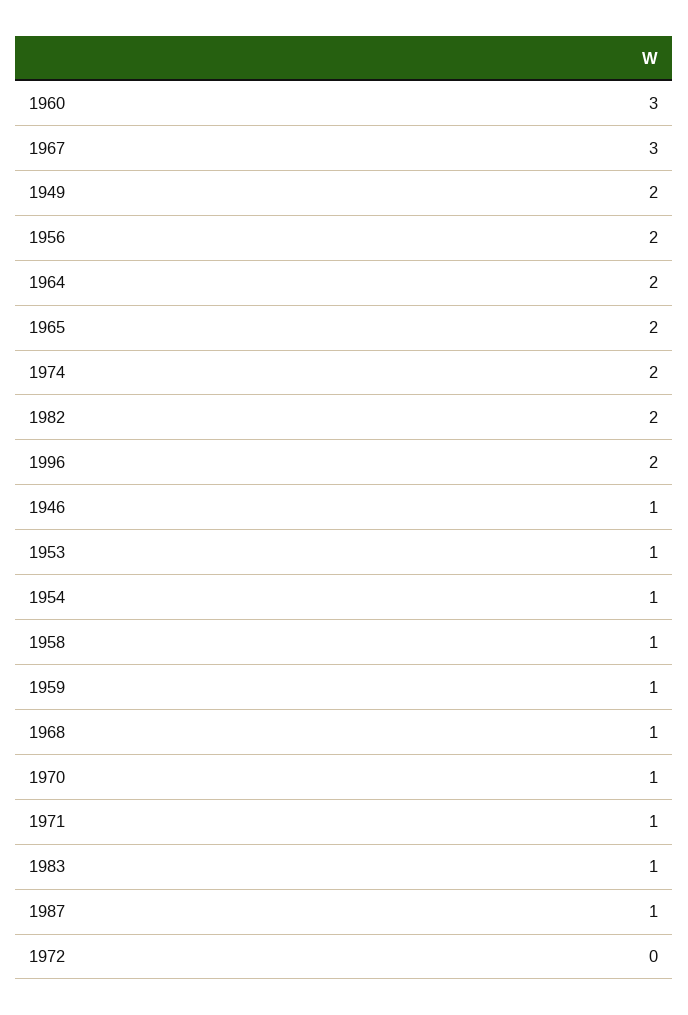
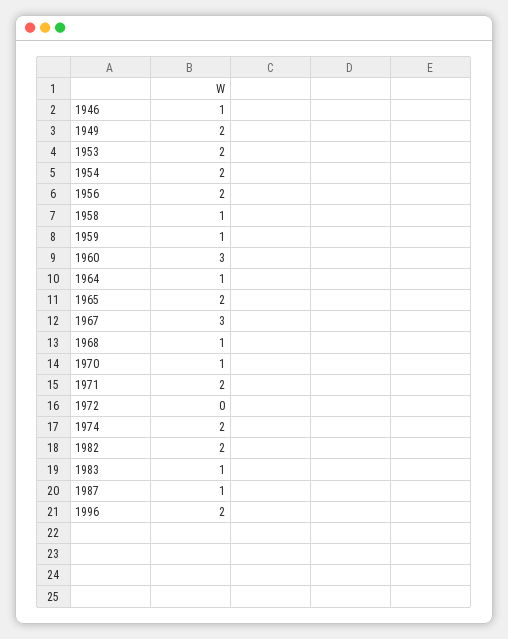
  {
    "1960": 3,
    "1967": 3,
    "1949": 2,
    "1956": 2,
-   "1964": 2,
+   "1964": 1,
    "1965": 2,
    "1974": 2,
    "1982": 2,
    "1996": 2,
    "1946": 1,
-   "1953": 1,
+   "1953": 2,
-   "1954": 1,
+   "1954": 2,
    "1958": 1,
    "1959": 1,
    "1968": 1,
    "1970": 1,
-   "1971": 1,
+   "1971": 2,
    "1983": 1,
    "1987": 1,
    "1972": 0
  }

